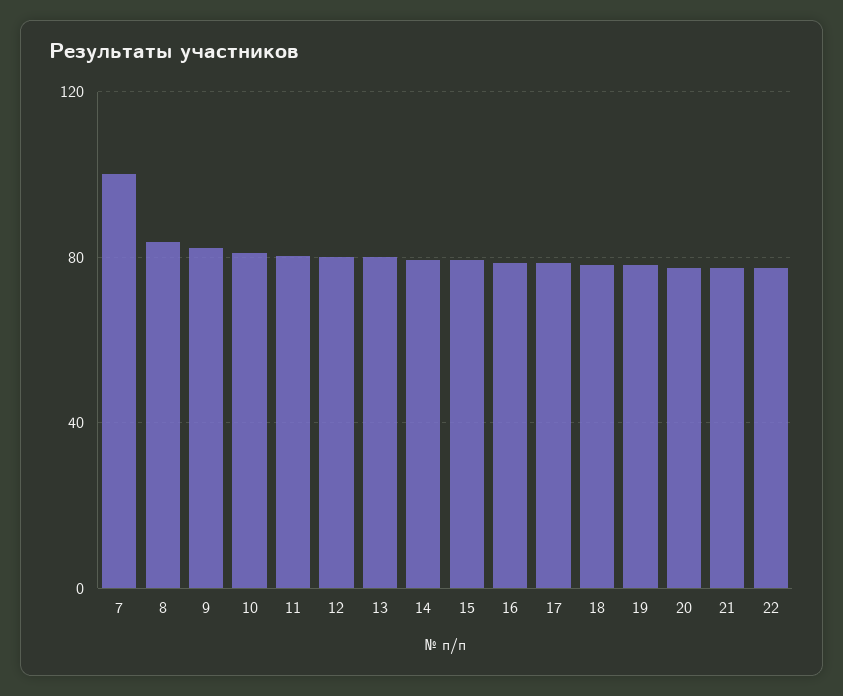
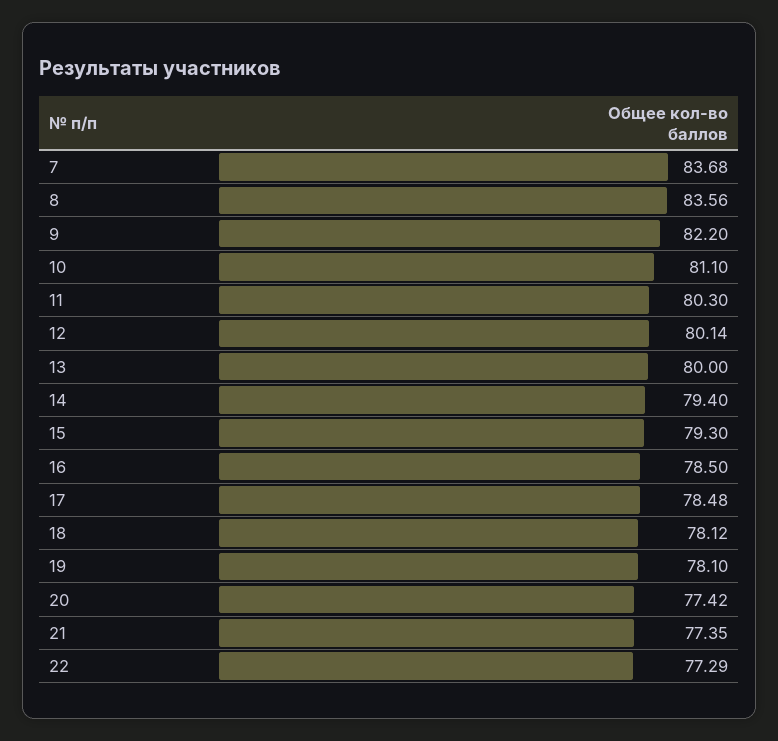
  {
-   "7": 100,
+   "7": 83.68,
    "8": 83.56,
    "9": 82.2,
    "10": 81.1,
    "11": 80.3,
    "12": 80.14,
    "13": 80,
    "14": 79.4,
    "15": 79.3,
    "16": 78.5,
    "17": 78.48,
    "18": 78.12,
    "19": 78.1,
    "20": 77.42,
    "21": 77.35,
    "22": 77.29
  }

